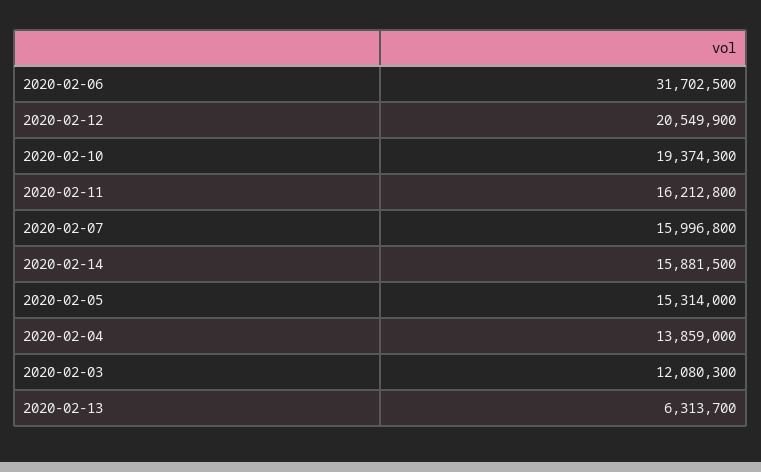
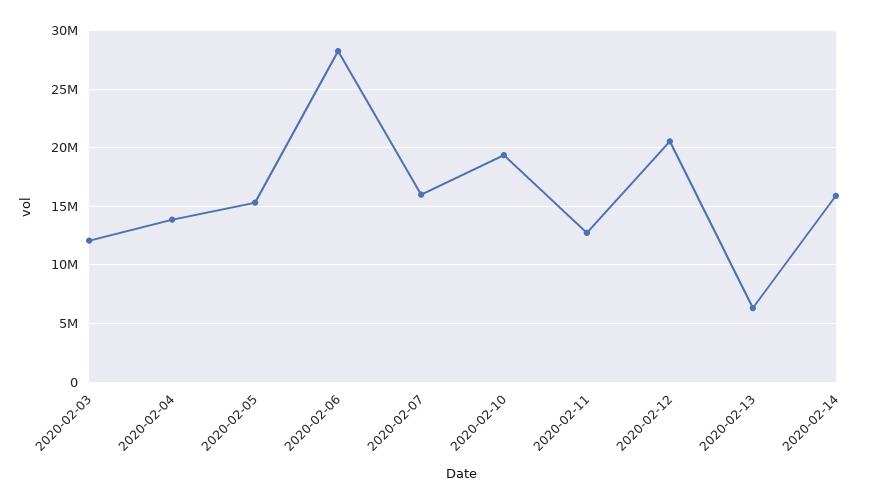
  {
-   "2020-02-06": 31702500,
+   "2020-02-06": 28000000,
    "2020-02-12": 20549900,
    "2020-02-10": 19374300,
-   "2020-02-11": 16212800,
+   "2020-02-11": 13000000,
    "2020-02-07": 15996800,
    "2020-02-14": 15881500,
    "2020-02-05": 15314000,
    "2020-02-04": 13859000,
    "2020-02-03": 12080300,
    "2020-02-13": 6313700
  }

